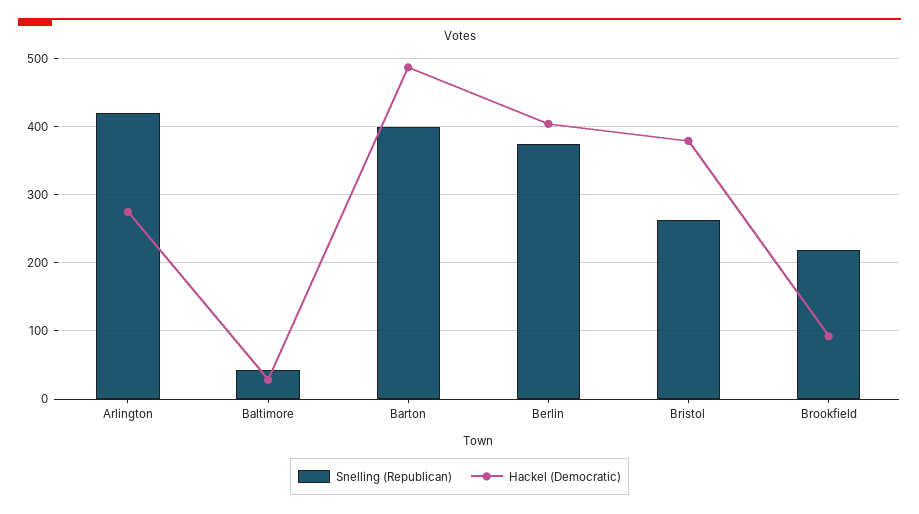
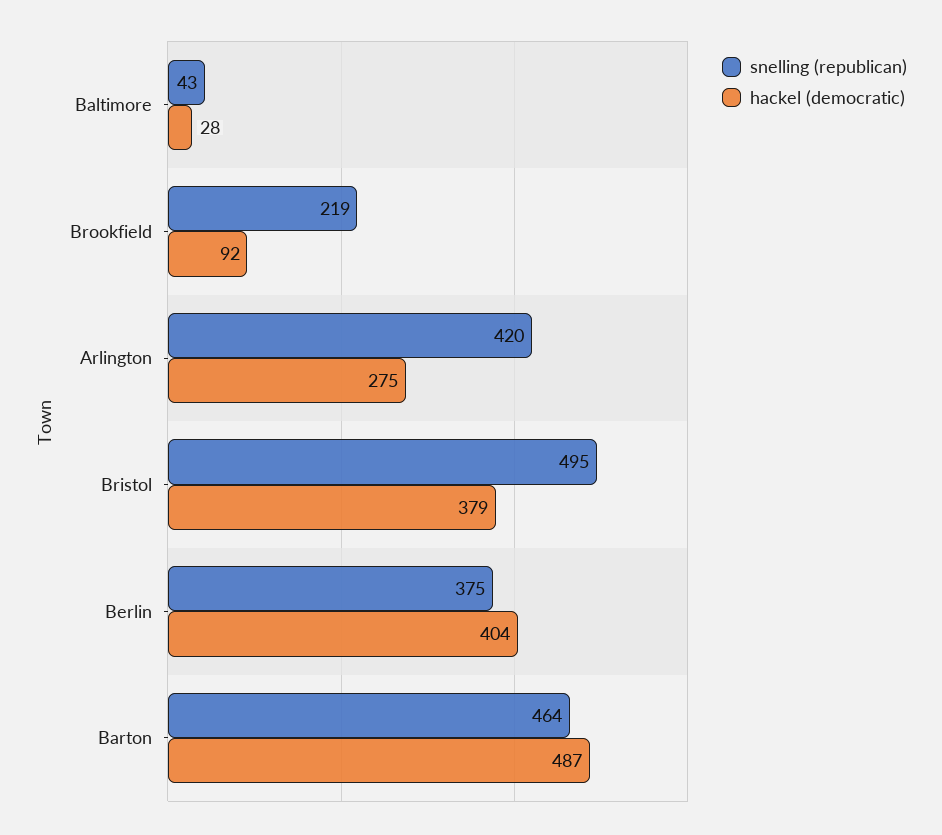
  {
    "Snelling (Republican)": {
      "Arlington": 420,
      "Baltimore": 43,
-     "Barton": 400,
+     "Barton": 464,
      "Berlin": 375,
-     "Bristol": 260,
+     "Bristol": 495,
      "Brookfield": 219
    },
    "Hackel (Democratic)": {
      "Arlington": 275,
      "Baltimore": 28,
      "Barton": 487,
      "Berlin": 404,
      "Bristol": 379,
      "Brookfield": 92
    }
  }

